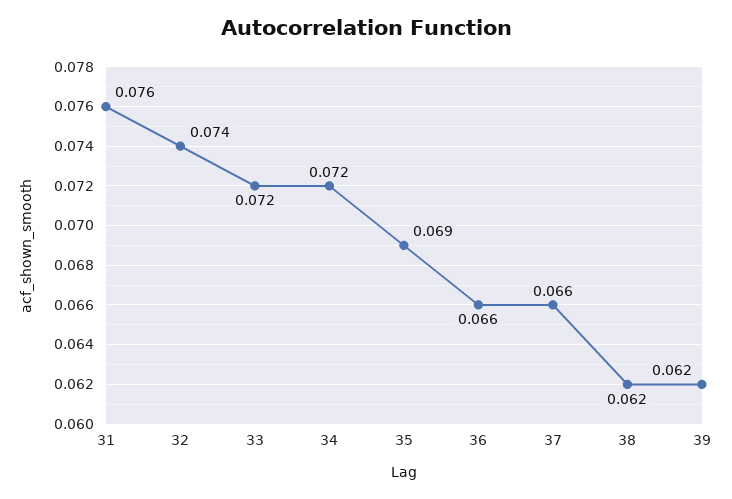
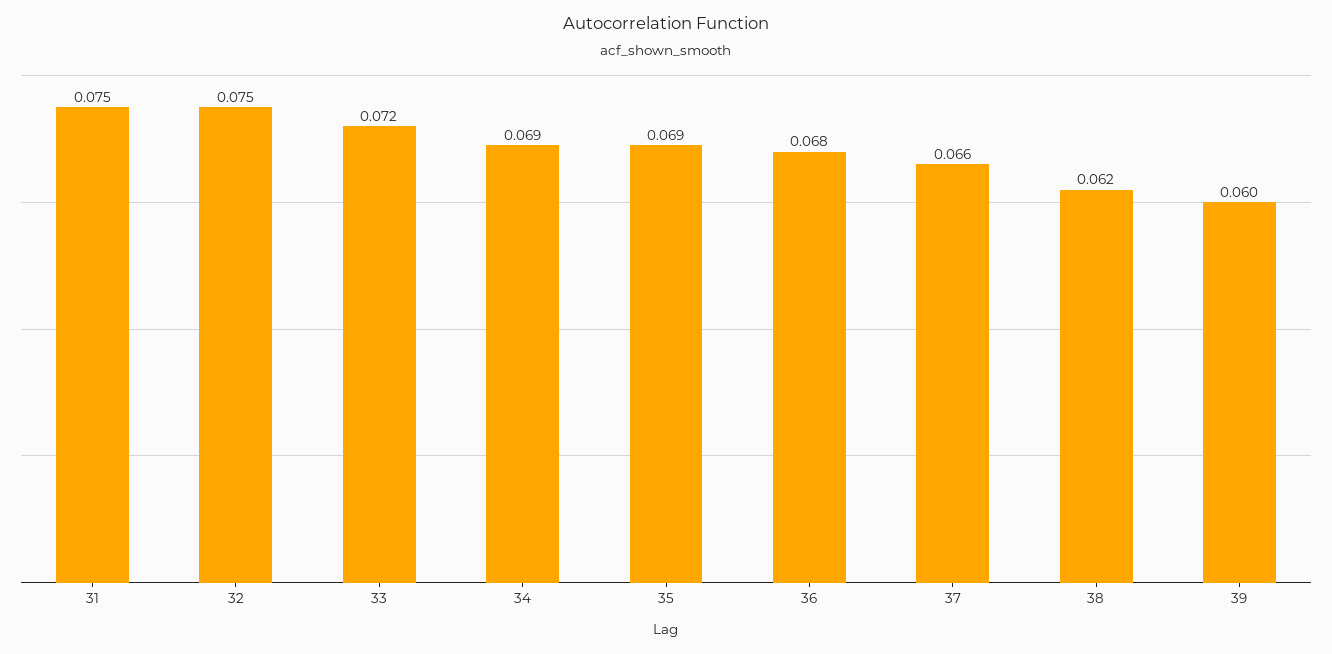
  {
-   "31": 0.076,
+   "31": 0.075,
-   "32": 0.074,
+   "32": 0.075,
    "33": 0.072,
-   "34": 0.072,
+   "34": 0.069,
    "35": 0.069,
-   "36": 0.066,
+   "36": 0.068,
    "37": 0.066,
    "38": 0.062,
-   "39": 0.062
+   "39": 0.06
  }

